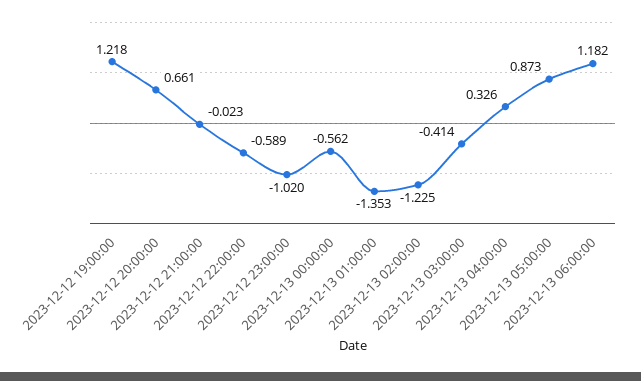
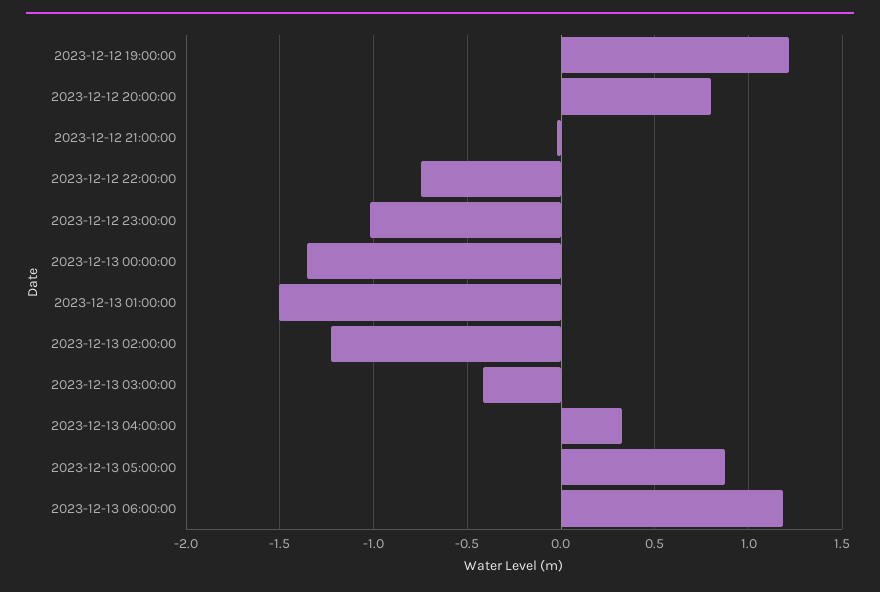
  {
    "2023-12-12 19:00:00": 1.218,
-   "2023-12-12 20:00:00": 0.661,
+   "2023-12-12 20:00:00": 0.8,
    "2023-12-12 21:00:00": -0.023,
-   "2023-12-12 22:00:00": -0.589,
+   "2023-12-12 22:00:00": -0.75,
    "2023-12-12 23:00:00": -1.02,
-   "2023-12-13 00:00:00": -0.562,
+   "2023-12-13 00:00:00": -1.35,
-   "2023-12-13 01:00:00": -1.353,
+   "2023-12-13 01:00:00": -1.5,
    "2023-12-13 02:00:00": -1.225,
    "2023-12-13 03:00:00": -0.414,
    "2023-12-13 04:00:00": 0.326,
    "2023-12-13 05:00:00": 0.873,
    "2023-12-13 06:00:00": 1.182
  }

